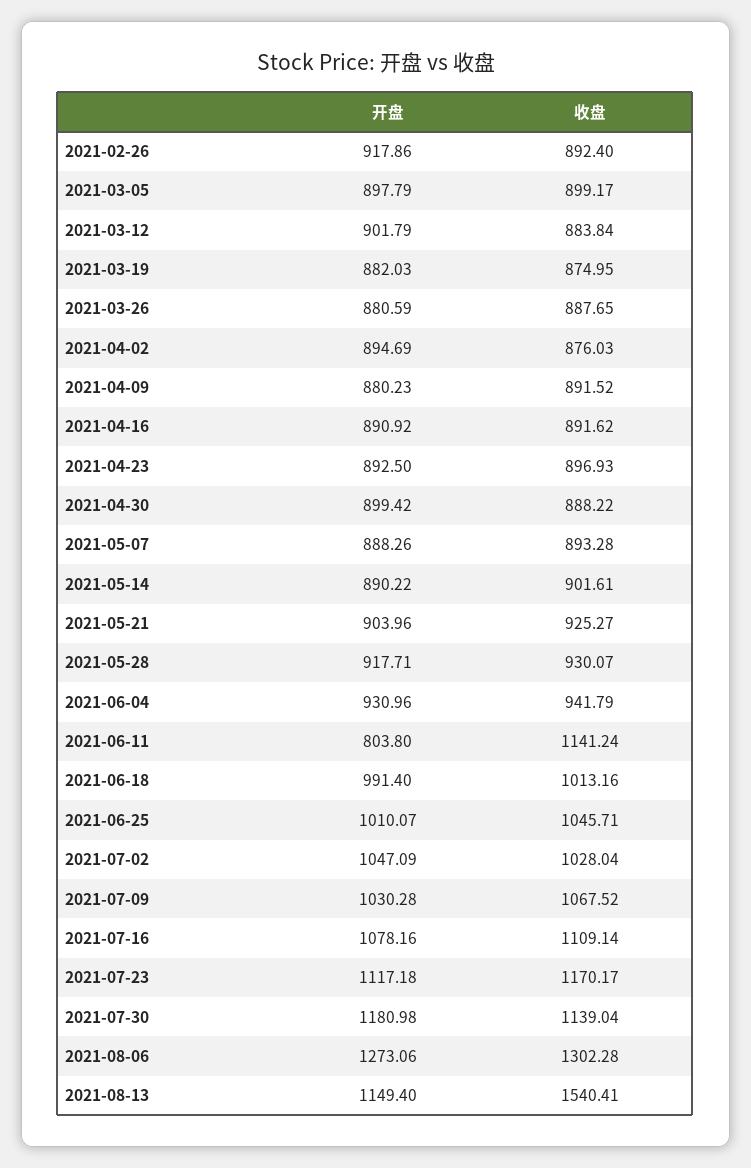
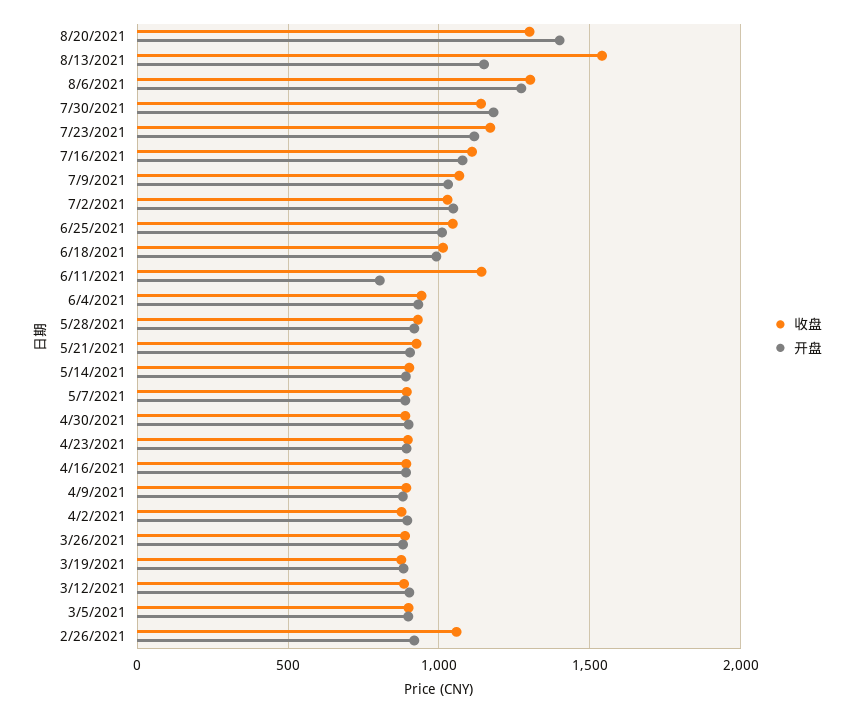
  {
    "开盘": {
      "2021-02-26": 917.86,
      "2021-03-05": 897.79,
      "2021-03-12": 901.79,
      "2021-03-19": 882.03,
      "2021-03-26": 880.59,
      "2021-04-02": 894.69,
      "2021-04-09": 880.23,
      "2021-04-16": 890.92,
      "2021-04-23": 892.5,
      "2021-04-30": 899.42,
      "2021-05-07": 888.26,
      "2021-05-14": 890.22,
      "2021-05-21": 903.96,
      "2021-05-28": 917.71,
      "2021-06-04": 930.96,
      "2021-06-11": 803.8,
      "2021-06-18": 991.4,
      "2021-06-25": 1010.07,
      "2021-07-02": 1047.09,
      "2021-07-09": 1030.28,
      "2021-07-16": 1078.16,
      "2021-07-23": 1117.18,
      "2021-07-30": 1180.98,
      "2021-08-06": 1273.06,
-     "2021-08-13": 1149.4
+     "2021-08-13": 1149.4,
+     "8/20/2021": 1400
    },
    "收盘": {
-     "2021-02-26": 892.4,
+     "2021-02-26": 1050,
      "2021-03-05": 899.17,
      "2021-03-12": 883.84,
      "2021-03-19": 874.95,
      "2021-03-26": 887.65,
      "2021-04-02": 876.03,
      "2021-04-09": 891.52,
      "2021-04-16": 891.62,
      "2021-04-23": 896.93,
      "2021-04-30": 888.22,
      "2021-05-07": 893.28,
      "2021-05-14": 901.61,
      "2021-05-21": 925.27,
      "2021-05-28": 930.07,
      "2021-06-04": 941.79,
      "2021-06-11": 1141.24,
      "2021-06-18": 1013.16,
      "2021-06-25": 1045.71,
      "2021-07-02": 1028.04,
      "2021-07-09": 1067.52,
      "2021-07-16": 1109.14,
      "2021-07-23": 1170.17,
      "2021-07-30": 1139.04,
      "2021-08-06": 1302.28,
-     "2021-08-13": 1540.41
+     "2021-08-13": 1540.41,
+     "8/20/2021": 1300
    }
  }

